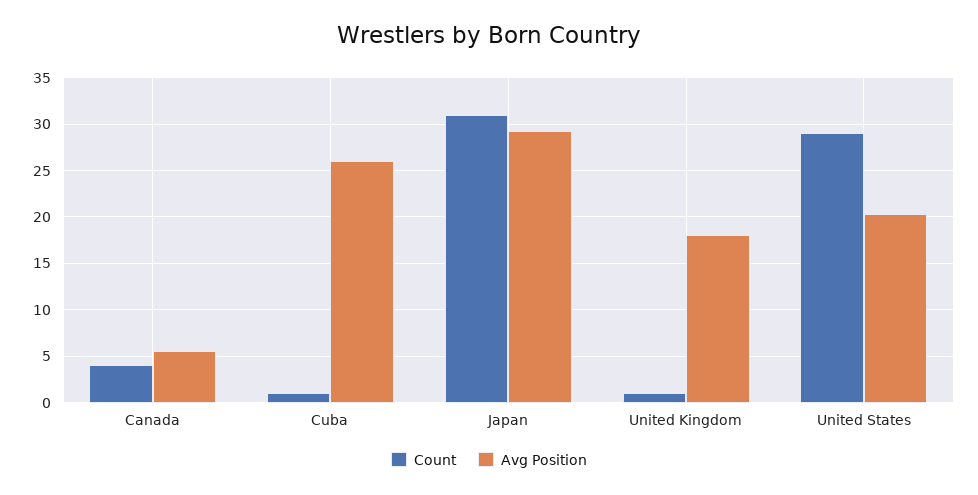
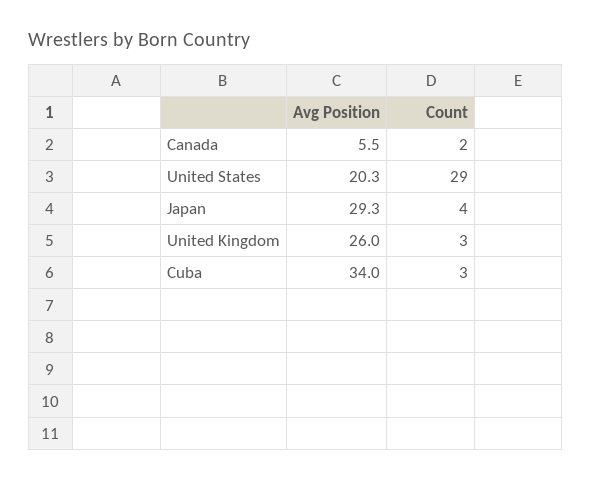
  {
    "Count": {
-     "Canada": 4,
+     "Canada": 2,
-     "Cuba": 1,
+     "Cuba": 3,
-     "Japan": 31,
+     "Japan": 4,
-     "United Kingdom": 1,
+     "United Kingdom": 3,
      "United States": 29
    },
    "Avg Position": {
      "Canada": 5.5,
-     "Cuba": 26,
+     "Cuba": 34,
      "Japan": 29.3,
-     "United Kingdom": 18,
+     "United Kingdom": 26,
      "United States": 20.3
    }
  }

